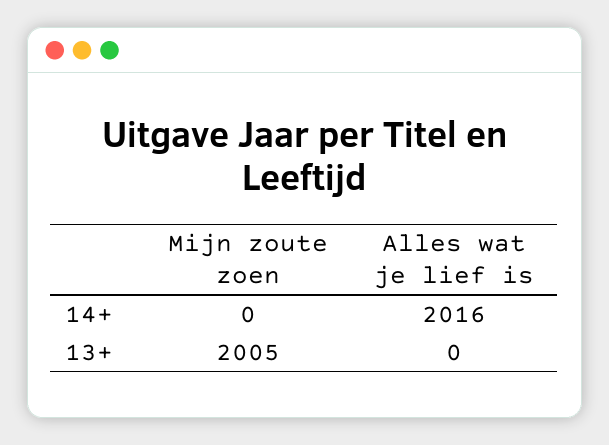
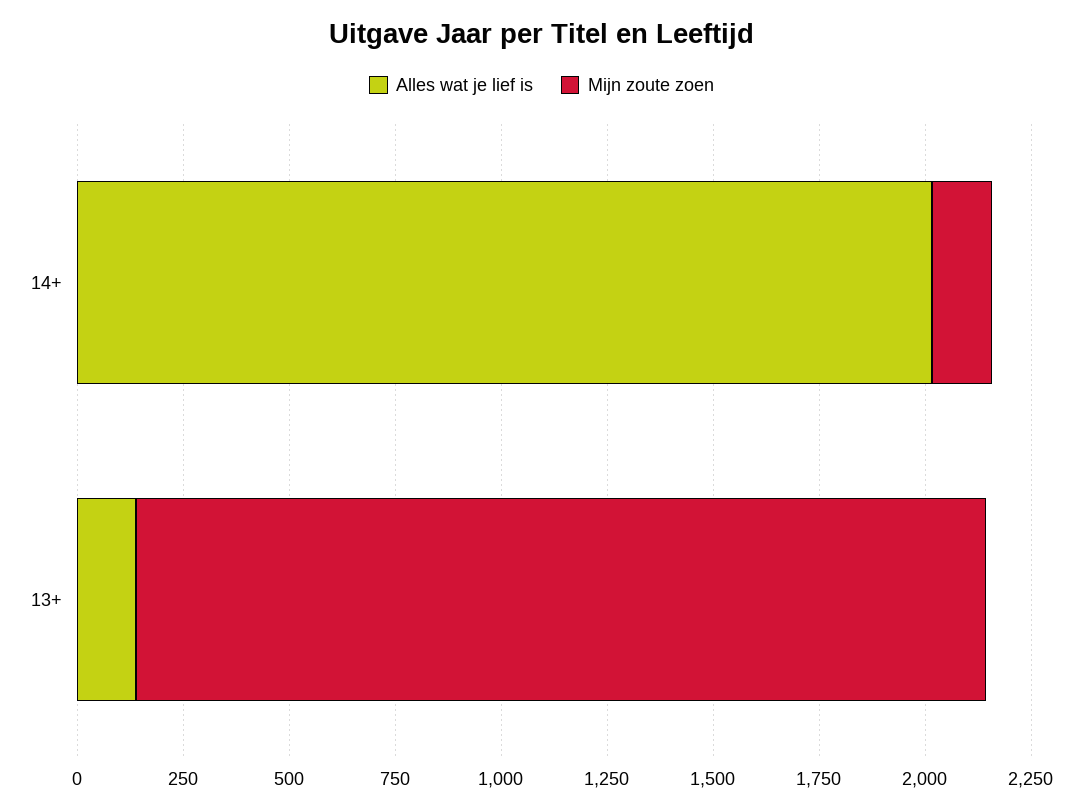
  {
    "Mijn zoute zoen": {
-     "14+": 0,
+     "14+": 150,
      "13+": 2005
    },
    "Alles wat je lief is": {
      "14+": 2016,
-     "13+": 0
+     "13+": 150
    }
  }

